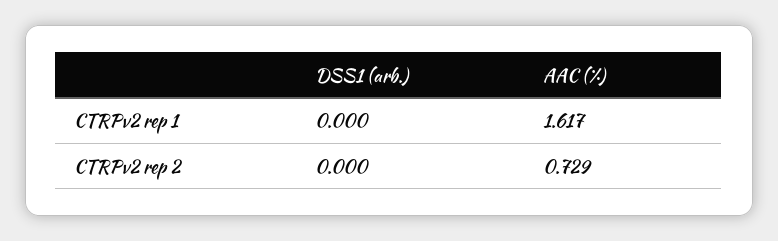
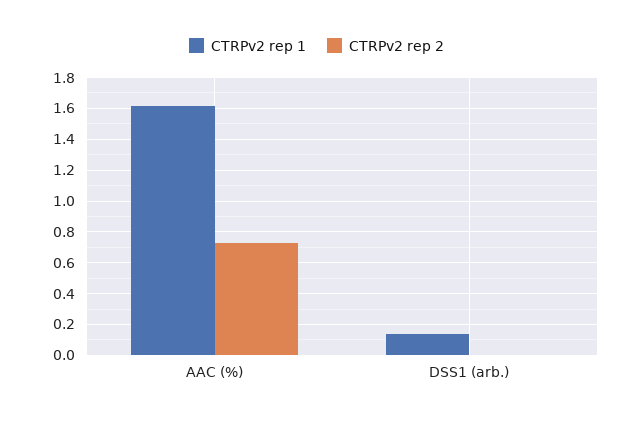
  {
    "CTRPv2 rep 1": {
-     "DSS1 (arb.)": 0,
+     "DSS1 (arb.)": 0.15,
      "AAC (%)": 1.617
    },
    "CTRPv2 rep 2": {
      "DSS1 (arb.)": 0,
      "AAC (%)": 0.729
    }
  }

